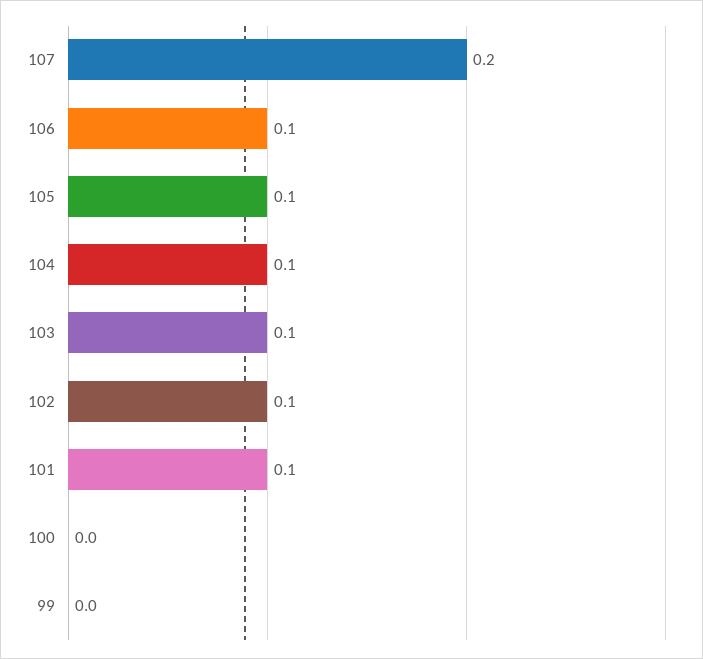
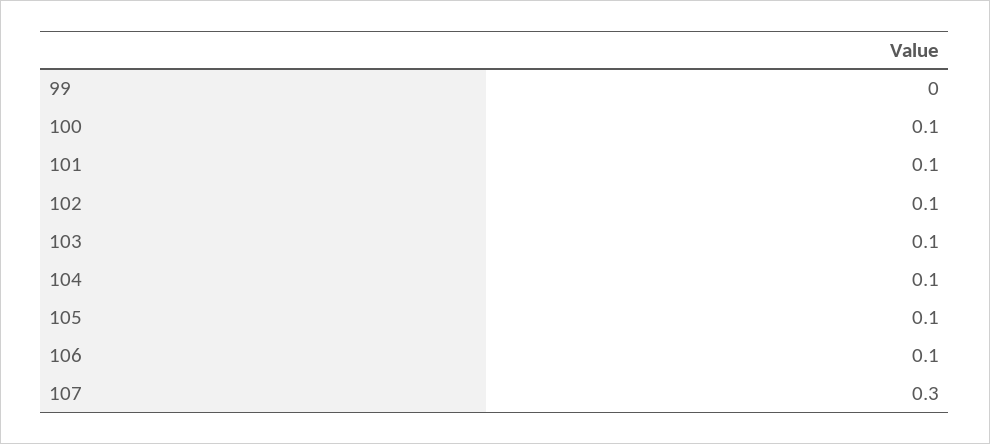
  {
-   "107": 0.2,
+   "107": 0.3,
    "106": 0.1,
    "105": 0.1,
    "104": 0.1,
    "103": 0.1,
    "102": 0.1,
    "101": 0.1,
-   "100": 0,
+   "100": 0.1,
    "99": 0
  }

